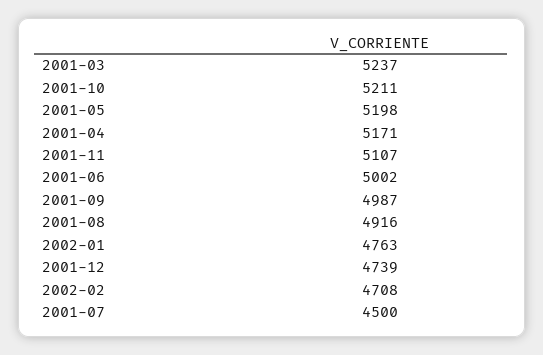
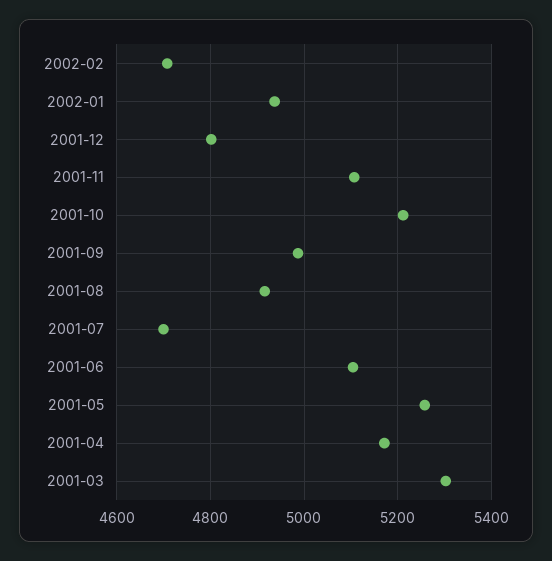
  {
-   "2001-03": 5237,
+   "2001-03": 5300,
    "2001-10": 5211,
-   "2001-05": 5198,
+   "2001-05": 5260,
    "2001-04": 5171,
    "2001-11": 5107,
-   "2001-06": 5002,
+   "2001-06": 5100,
    "2001-09": 4987,
    "2001-08": 4916,
-   "2002-01": 4763,
+   "2002-01": 4940,
-   "2001-12": 4739,
+   "2001-12": 4800,
    "2002-02": 4708,
-   "2001-07": 4500
+   "2001-07": 4700
  }

